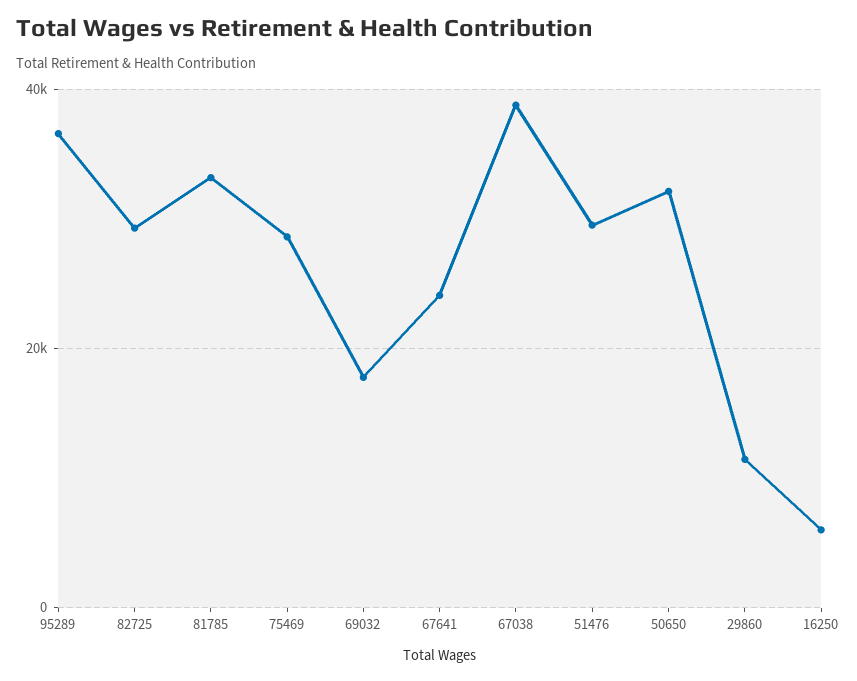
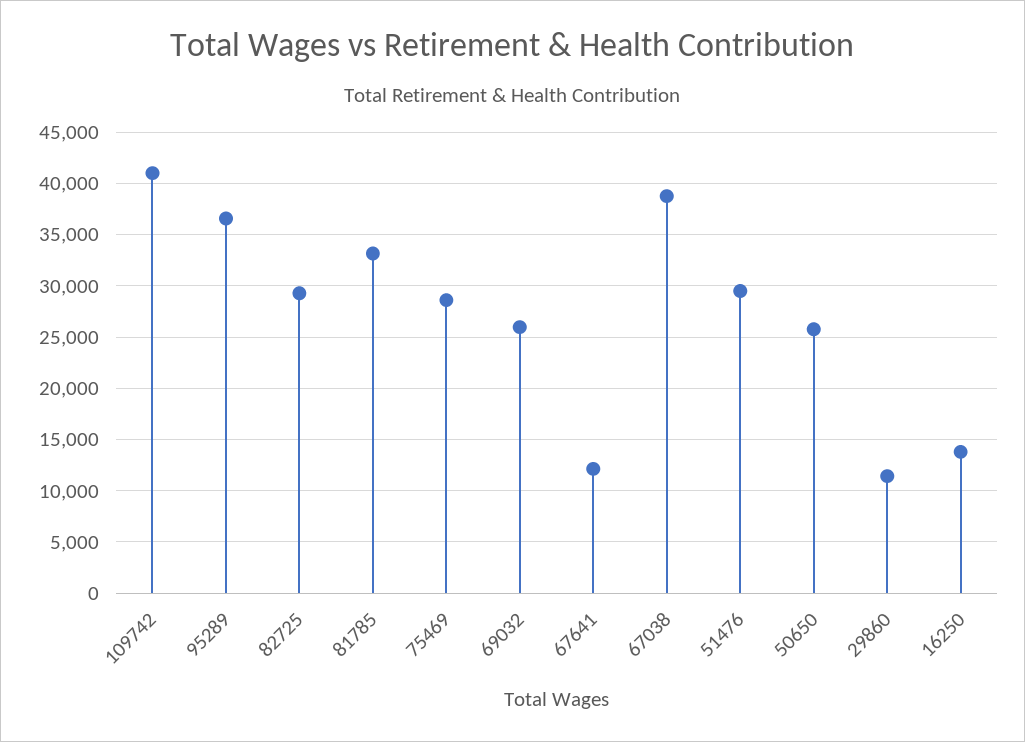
  {
    "95289": 37000,
    "82725": 29000,
    "81785": 33000,
    "75469": 29000,
-   "69032": 18000,
+   "69032": 26000,
-   "67641": 24000,
+   "67641": 12000,
    "67038": 39000,
    "51476": 30000,
-   "50650": 32000,
+   "50650": 26000,
    "29860": 11000,
-   "16250": 6000
+   "16250": 14000,
+   "109742": 41000
  }

